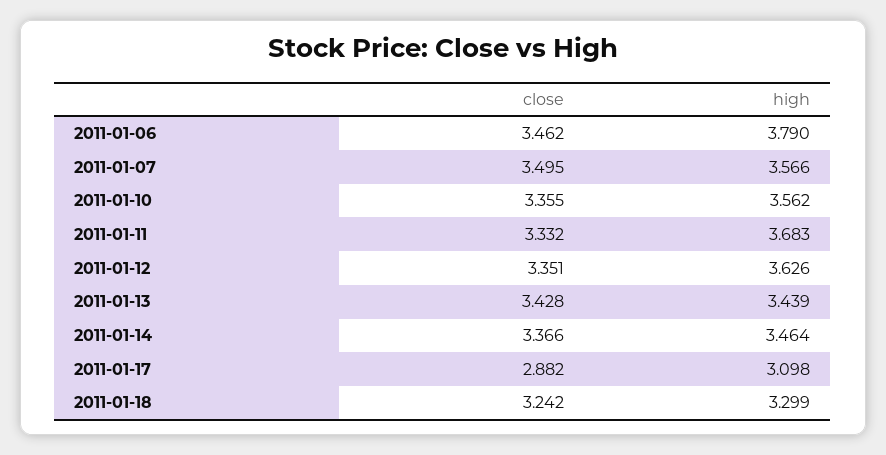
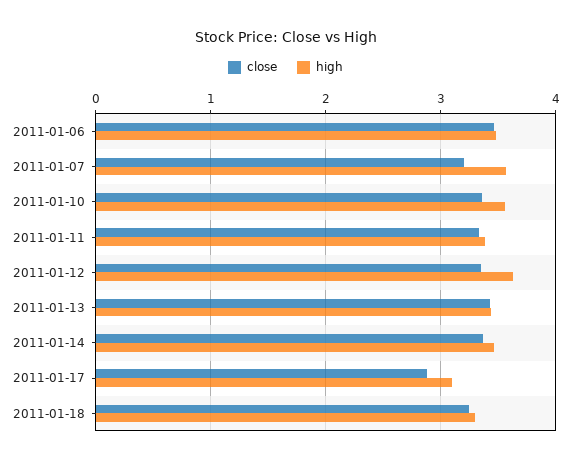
  {
    "close": {
      "2011-01-06": 3.462,
-     "2011-01-07": 3.495,
+     "2011-01-07": 3.2,
      "2011-01-10": 3.355,
      "2011-01-11": 3.332,
      "2011-01-12": 3.351,
      "2011-01-13": 3.428,
      "2011-01-14": 3.366,
      "2011-01-17": 2.882,
      "2011-01-18": 3.242
    },
    "high": {
-     "2011-01-06": 3.79,
+     "2011-01-06": 3.5,
      "2011-01-07": 3.566,
      "2011-01-10": 3.562,
-     "2011-01-11": 3.683,
+     "2011-01-11": 3.4,
      "2011-01-12": 3.626,
      "2011-01-13": 3.439,
      "2011-01-14": 3.464,
      "2011-01-17": 3.098,
      "2011-01-18": 3.299
    }
  }

